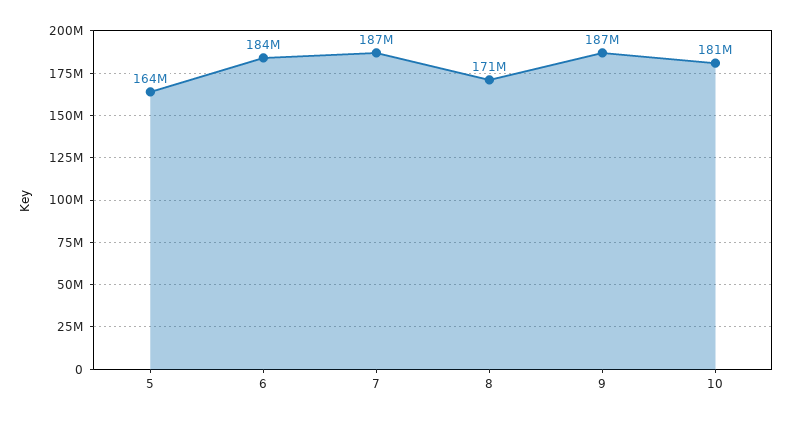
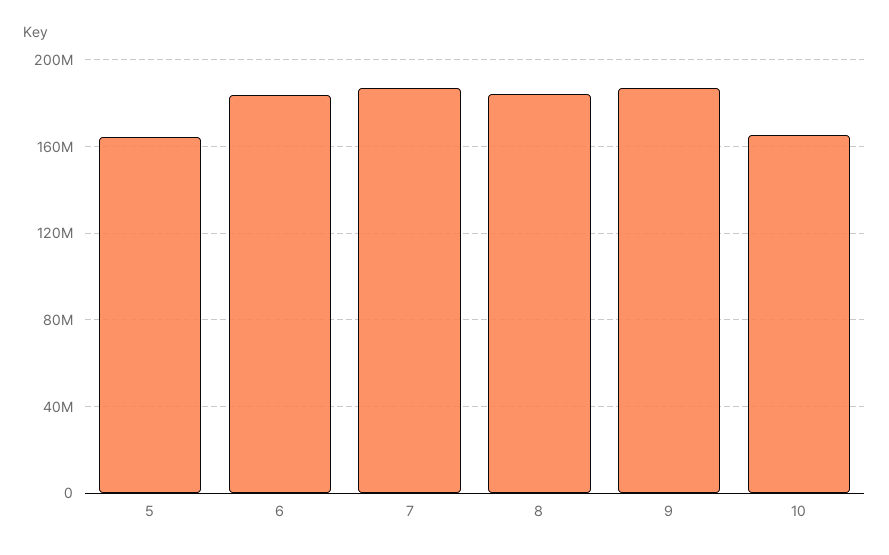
  {
    "5": 164000000,
    "6": 184000000,
    "7": 187000000,
-   "8": 171000000,
+   "8": 185000000,
    "9": 187000000,
-   "10": 181000000
+   "10": 165000000
  }

